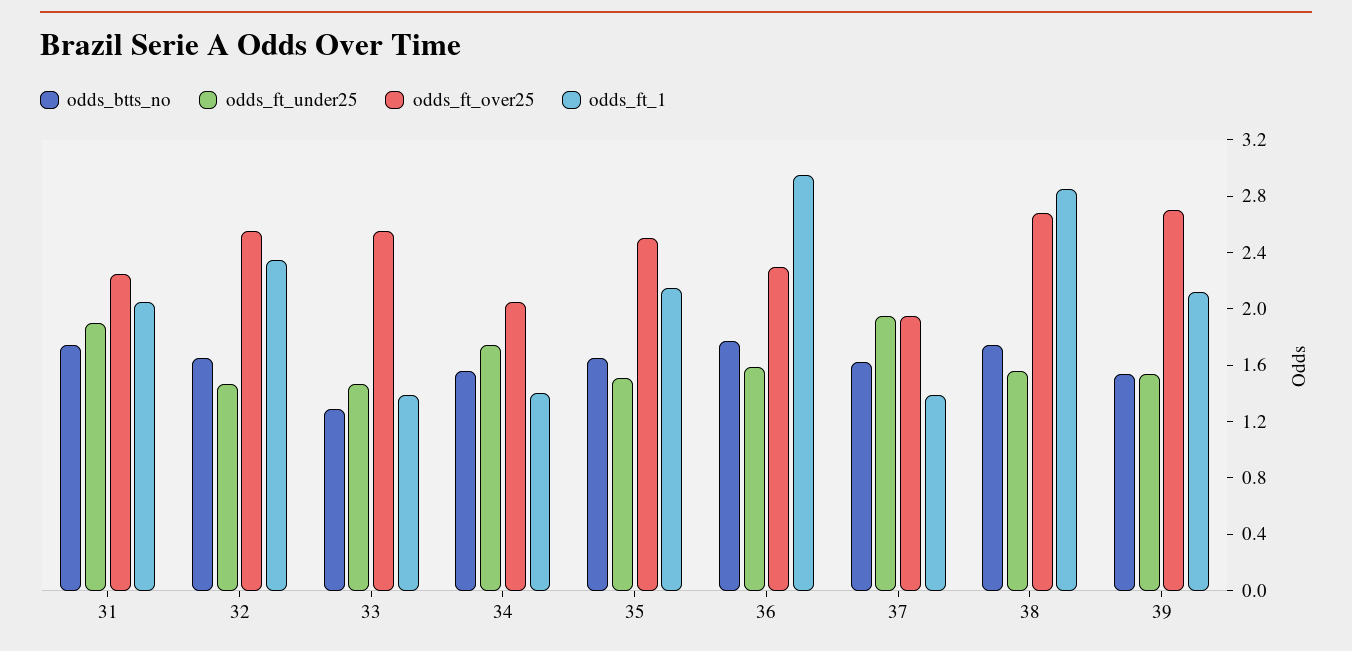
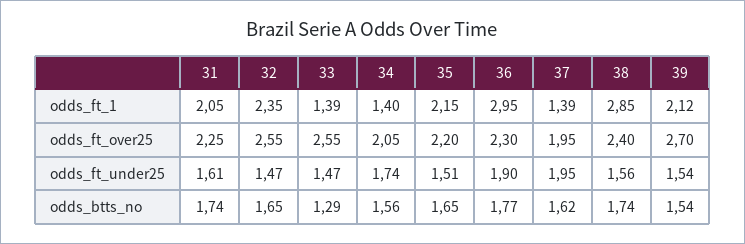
  {
    "odds_btts_no": {
      "31": 1.74,
      "32": 1.65,
      "33": 1.29,
      "34": 1.56,
      "35": 1.65,
      "36": 1.77,
      "37": 1.62,
      "38": 1.74,
      "39": 1.54
    },
    "odds_ft_under25": {
-     "31": 1.9,
+     "31": 1.61,
      "32": 1.47,
      "33": 1.47,
      "34": 1.74,
      "35": 1.51,
-     "36": 1.6,
+     "36": 1.9,
      "37": 1.95,
      "38": 1.56,
      "39": 1.54
    },
    "odds_ft_over25": {
      "31": 2.25,
      "32": 2.55,
      "33": 2.55,
      "34": 2.05,
-     "35": 2.5,
+     "35": 2.2,
      "36": 2.3,
      "37": 1.95,
-     "38": 2.7,
+     "38": 2.4,
      "39": 2.7
    },
    "odds_ft_1": {
      "31": 2.05,
      "32": 2.35,
      "33": 1.39,
      "34": 1.4,
      "35": 2.15,
      "36": 2.95,
      "37": 1.39,
      "38": 2.85,
      "39": 2.12
    }
  }

